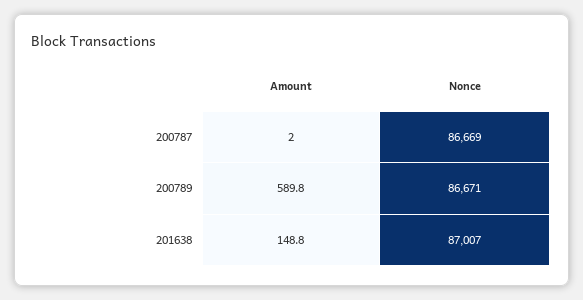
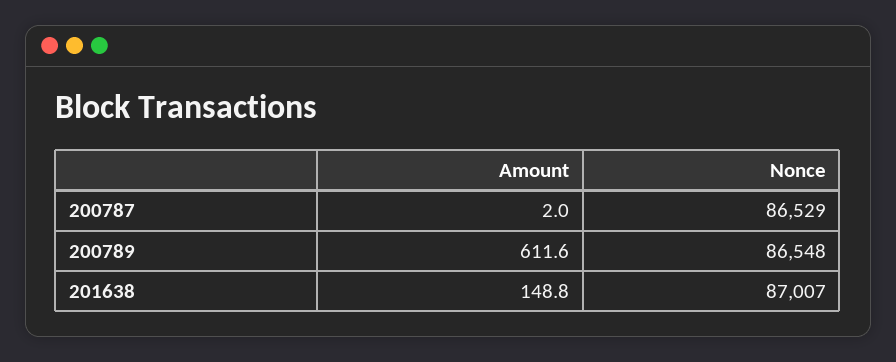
  {
    "Amount": {
      "200787": 2,
-     "200789": 589.8,
+     "200789": 611.6,
      "201638": 148.8
    },
    "Nonce": {
-     "200787": 86669,
+     "200787": 86529,
-     "200789": 86671,
+     "200789": 86548,
      "201638": 87007
    }
  }

